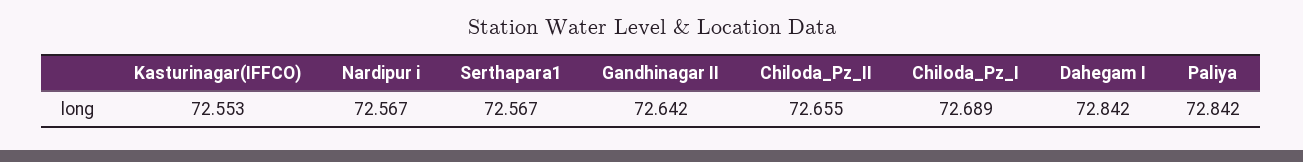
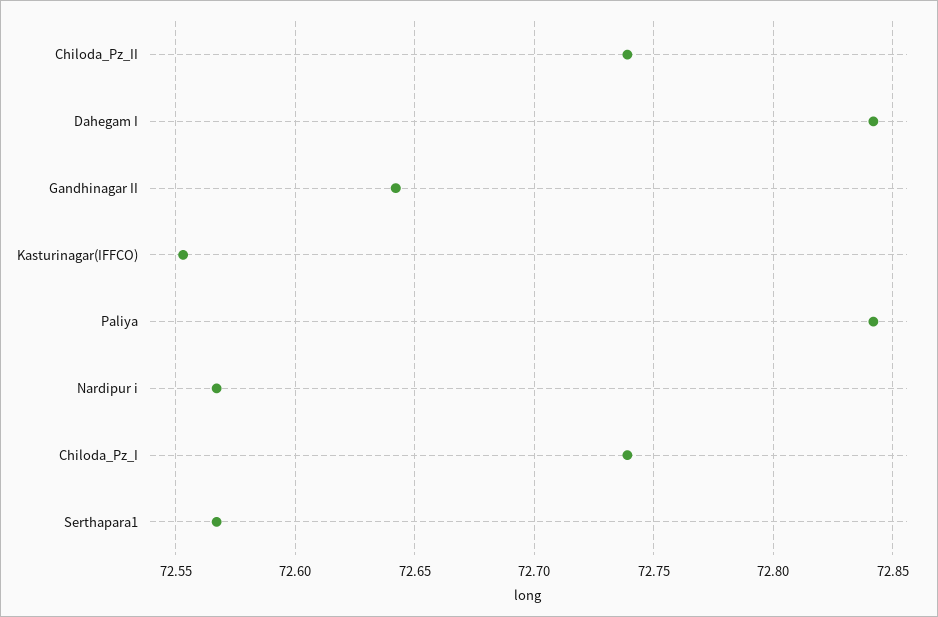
  {
    "Kasturinagar(IFFCO)": 72.553,
    "Nardipur i": 72.567,
    "Serthapara1": 72.567,
    "Gandhinagar II": 72.642,
-   "Chiloda_Pz_II": 72.655,
+   "Chiloda_Pz_II": 72.74,
-   "Chiloda_Pz_I": 72.689,
+   "Chiloda_Pz_I": 72.74,
    "Dahegam I": 72.842,
    "Paliya": 72.842
  }

